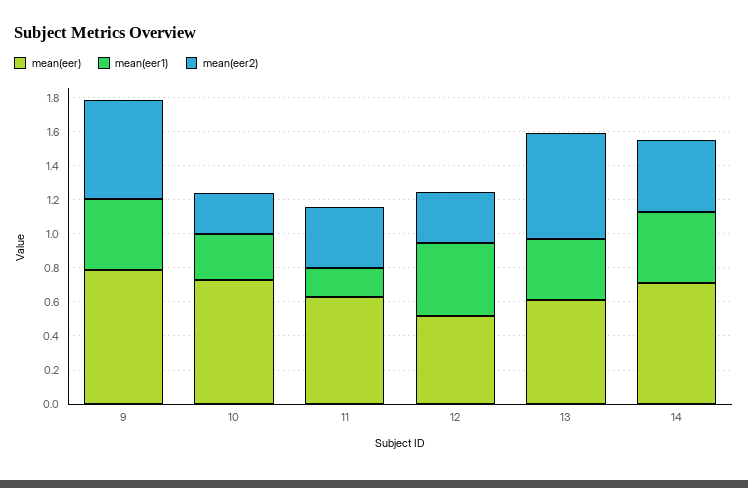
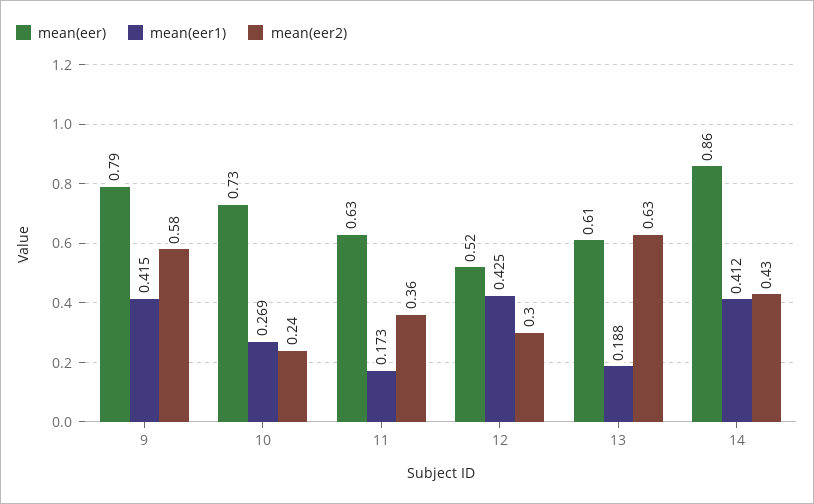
  {
    "mean(eer)": {
      "9": 0.79,
      "10": 0.73,
      "11": 0.63,
      "12": 0.52,
      "13": 0.61,
-     "14": 0.7
+     "14": 0.86
    },
    "mean(eer1)": {
      "9": 0.415,
      "10": 0.269,
      "11": 0.173,
      "12": 0.425,
-     "13": 0.35,
+     "13": 0.188,
      "14": 0.412
    },
    "mean(eer2)": {
      "9": 0.58,
      "10": 0.24,
      "11": 0.36,
      "12": 0.3,
      "13": 0.63,
      "14": 0.43
    }
  }

